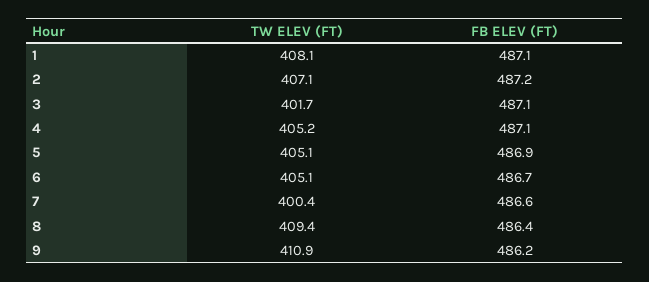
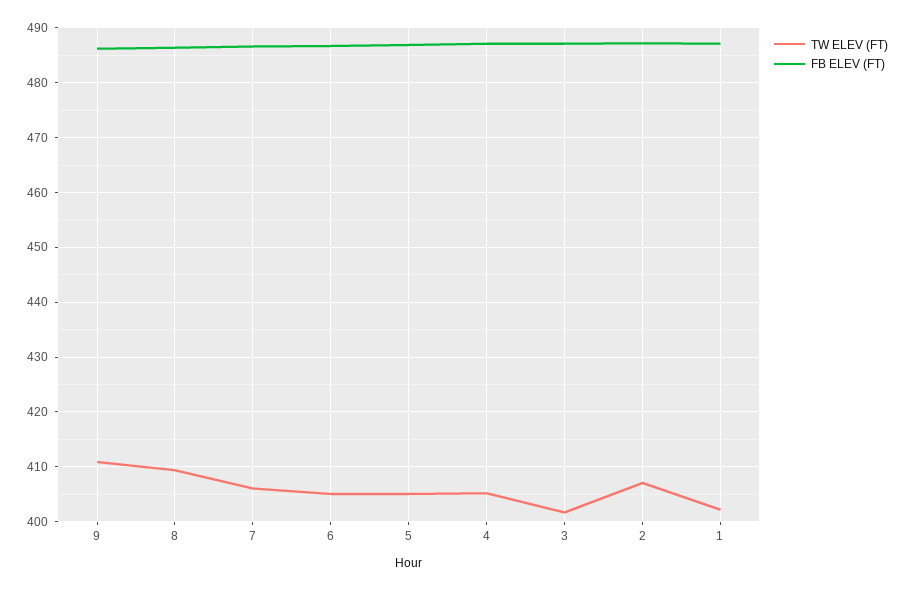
  {
    "TW ELEV (FT)": {
-     "1": 408.1,
+     "1": 402,
      "2": 407.1,
      "3": 401.7,
      "4": 405.2,
      "5": 405.1,
      "6": 405.1,
-     "7": 400.4,
+     "7": 406,
      "8": 409.4,
      "9": 410.9
    },
    "FB ELEV (FT)": {
      "1": 487.1,
      "2": 487.2,
      "3": 487.1,
      "4": 487.1,
      "5": 486.9,
      "6": 486.7,
      "7": 486.6,
      "8": 486.4,
      "9": 486.2
    }
  }

